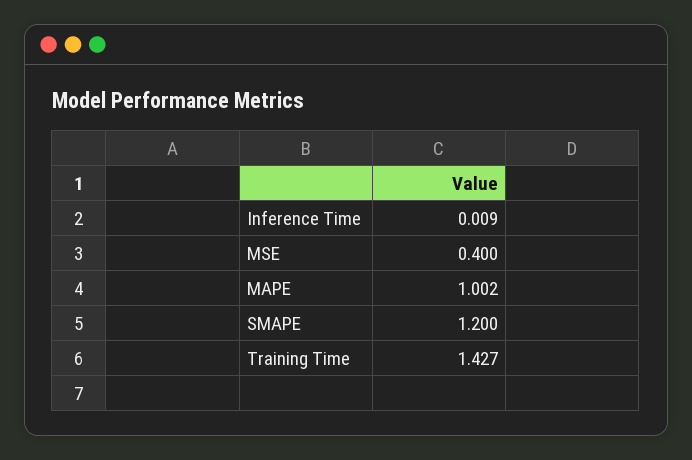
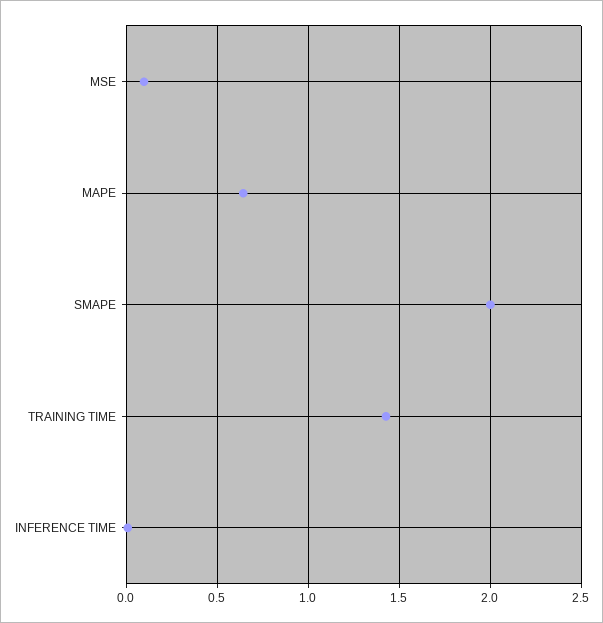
  {
    "Inference Time": 0.009,
-   "MSE": 0.4,
+   "MSE": 0.1,
-   "MAPE": 1.002,
+   "MAPE": 0.65,
-   "SMAPE": 1.2,
+   "SMAPE": 2,
    "Training Time": 1.427
  }

